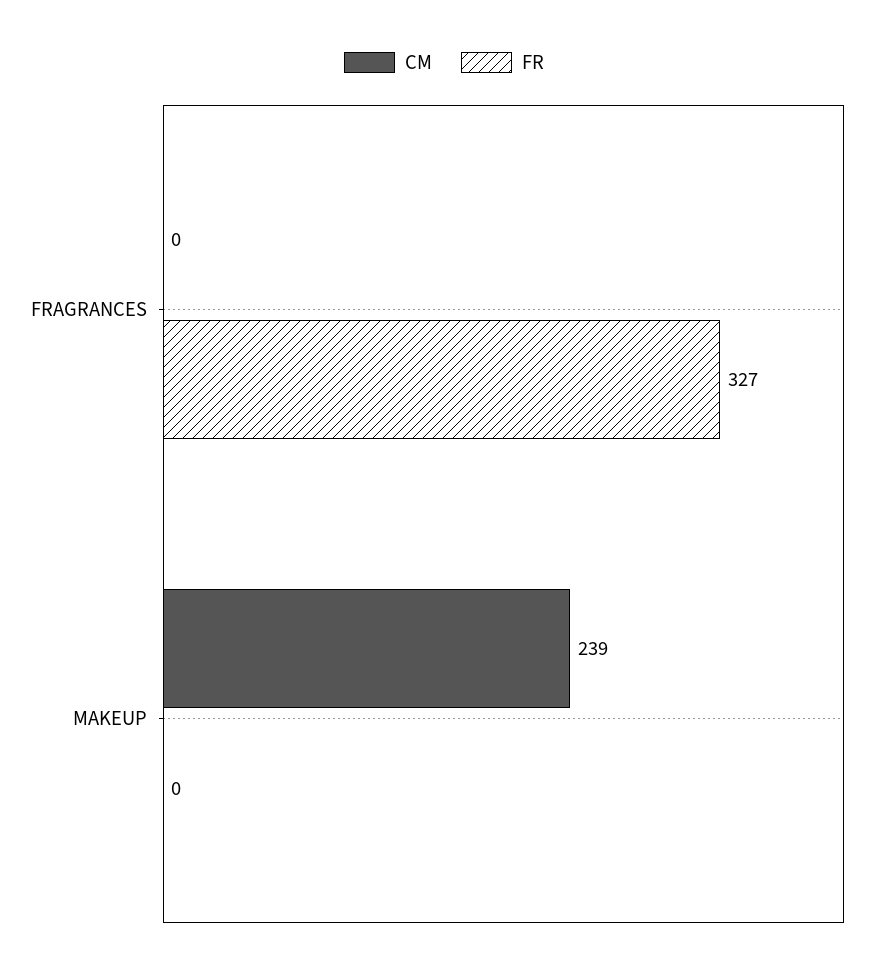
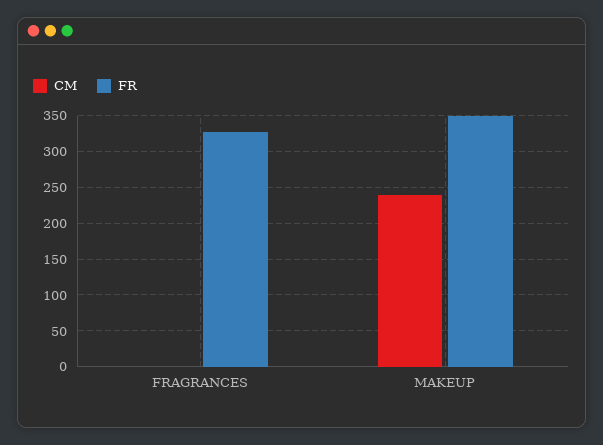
  {
    "CM": {
      "FRAGRANCES": 0,
      "MAKEUP": 239
    },
    "FR": {
      "FRAGRANCES": 327,
-     "MAKEUP": 0
+     "MAKEUP": 350
    }
  }

